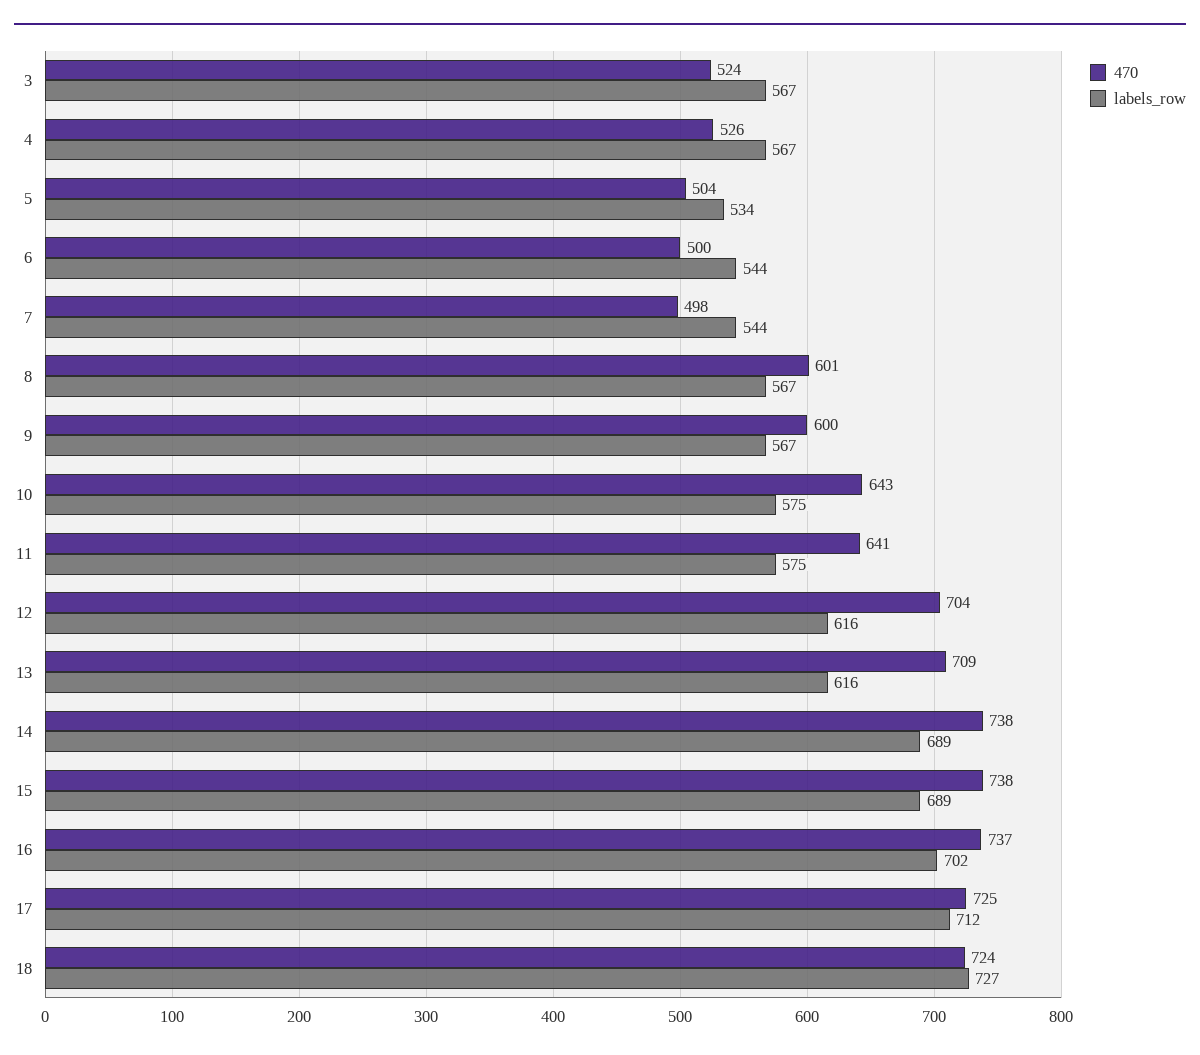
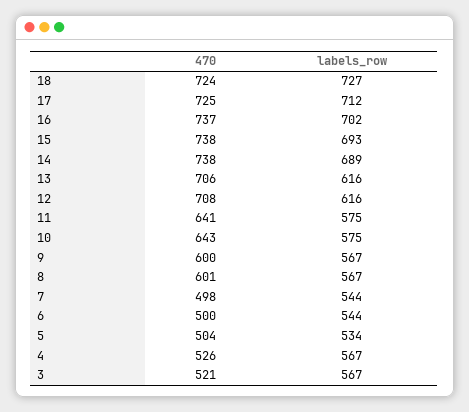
  {
    "470": {
-     "3": 524,
+     "3": 521,
      "4": 526,
      "5": 504,
      "6": 500,
      "7": 498,
      "8": 601,
      "9": 600,
      "10": 643,
      "11": 641,
-     "12": 704,
+     "12": 708,
-     "13": 709,
+     "13": 706,
      "14": 738,
      "15": 738,
      "16": 737,
      "17": 725,
      "18": 724
    },
    "labels_row": {
      "3": 567,
      "4": 567,
      "5": 534,
      "6": 544,
      "7": 544,
      "8": 567,
      "9": 567,
      "10": 575,
      "11": 575,
      "12": 616,
      "13": 616,
      "14": 689,
-     "15": 689,
+     "15": 693,
      "16": 702,
      "17": 712,
      "18": 727
    }
  }

